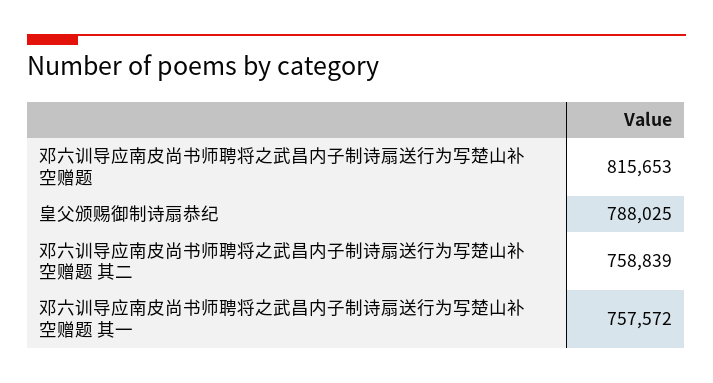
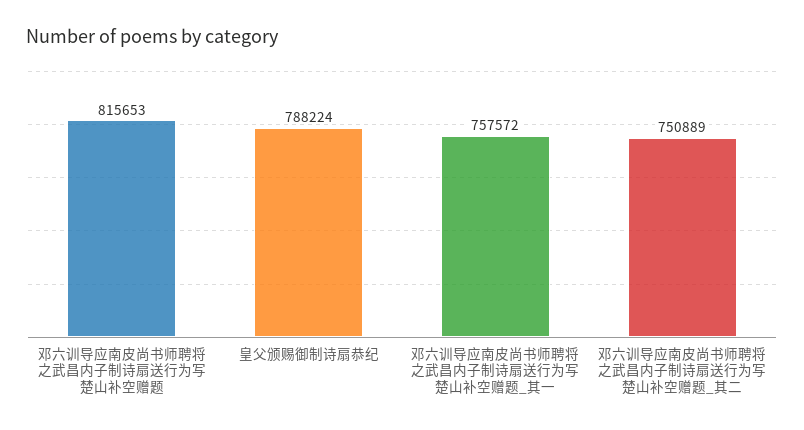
  {
    "邓六训导应南皮尚书师聘将之武昌内子制诗扇送行为写楚山补空赠题": 815653,
-   "皇父颁赐御制诗扇恭纪": 788025,
+   "皇父颁赐御制诗扇恭纪": 788224,
-   "邓六训导应南皮尚书师聘将之武昌内子制诗扇送行为写楚山补空赠题 其二": 758839,
+   "邓六训导应南皮尚书师聘将之武昌内子制诗扇送行为写楚山补空赠题 其二": 750889,
    "邓六训导应南皮尚书师聘将之武昌内子制诗扇送行为写楚山补空赠题 其一": 757572
  }

